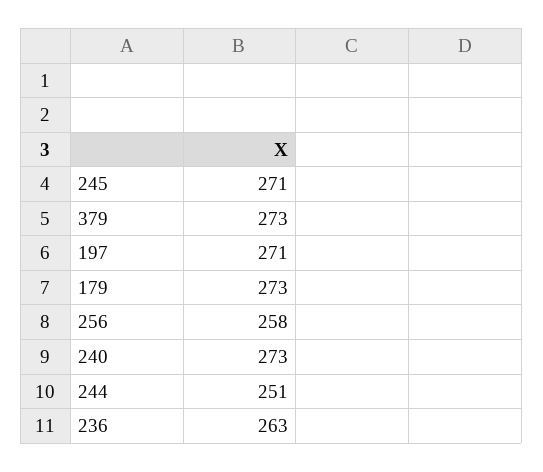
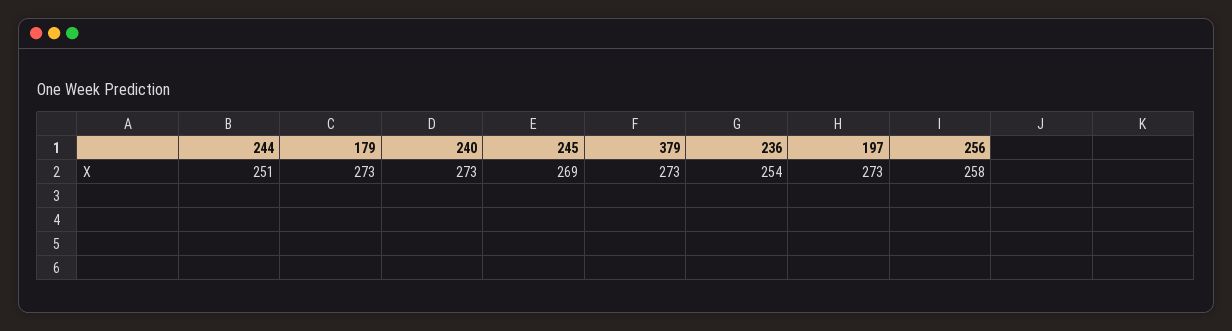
  {
-   "245": 271,
+   "245": 269,
    "379": 273,
-   "197": 271,
+   "197": 273,
    "179": 273,
    "256": 258,
    "240": 273,
    "244": 251,
-   "236": 263
+   "236": 254
  }

